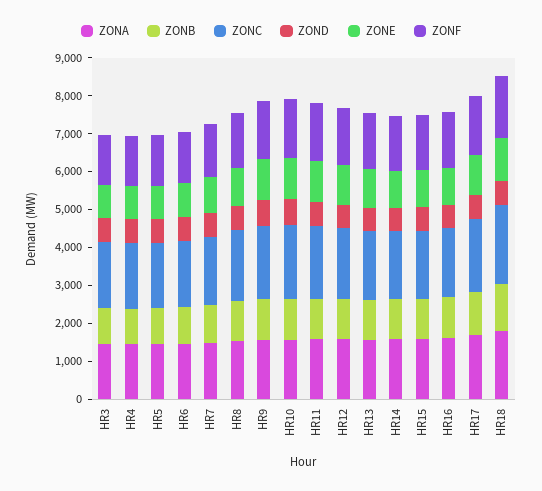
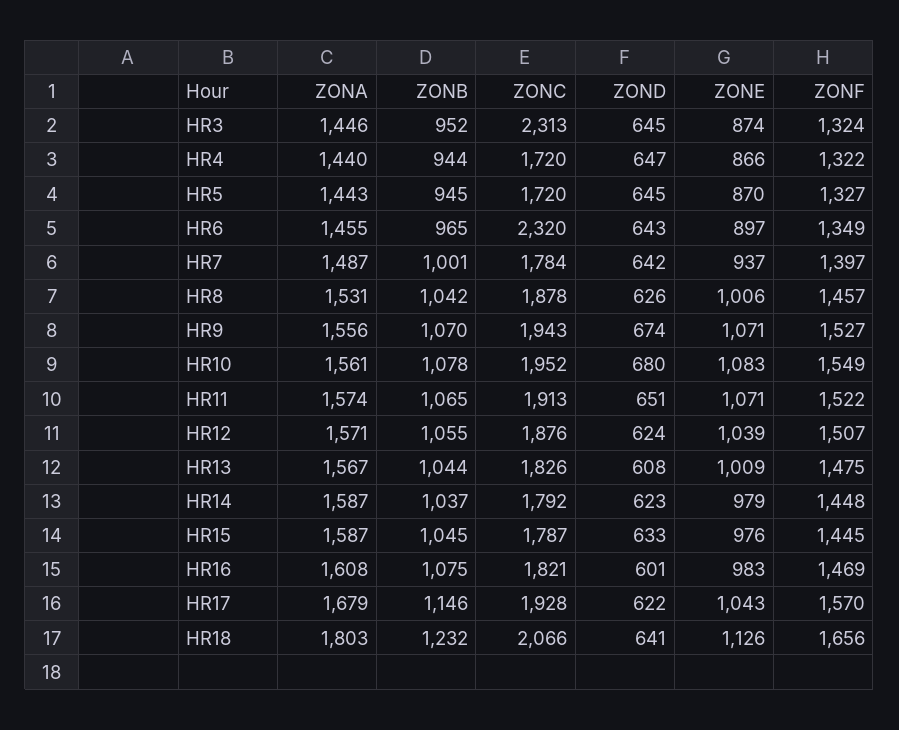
  {
    "ZONA": {
      "HR3": 1446,
      "HR4": 1440,
      "HR5": 1443,
      "HR6": 1455,
      "HR7": 1487,
      "HR8": 1531,
      "HR9": 1556,
      "HR10": 1561,
      "HR11": 1574,
      "HR12": 1571,
      "HR13": 1567,
      "HR14": 1587,
      "HR15": 1587,
      "HR16": 1608,
      "HR17": 1679,
      "HR18": 1803
    },
    "ZONB": {
      "HR3": 952,
      "HR4": 944,
      "HR5": 945,
      "HR6": 965,
      "HR7": 1001,
      "HR8": 1042,
      "HR9": 1070,
      "HR10": 1078,
      "HR11": 1065,
      "HR12": 1055,
      "HR13": 1044,
      "HR14": 1037,
      "HR15": 1045,
      "HR16": 1075,
      "HR17": 1146,
      "HR18": 1232
    },
    "ZONC": {
-     "HR3": 1750,
+     "HR3": 2313,
      "HR4": 1720,
      "HR5": 1720,
-     "HR6": 1750,
+     "HR6": 2320,
      "HR7": 1784,
      "HR8": 1878,
      "HR9": 1943,
      "HR10": 1952,
      "HR11": 1913,
      "HR12": 1876,
      "HR13": 1826,
      "HR14": 1792,
      "HR15": 1787,
      "HR16": 1821,
      "HR17": 1928,
      "HR18": 2066
    },
    "ZOND": {
      "HR3": 645,
      "HR4": 647,
      "HR5": 645,
      "HR6": 643,
      "HR7": 642,
      "HR8": 626,
      "HR9": 674,
      "HR10": 680,
      "HR11": 651,
      "HR12": 624,
      "HR13": 608,
      "HR14": 623,
      "HR15": 633,
      "HR16": 601,
      "HR17": 622,
      "HR18": 641
    },
    "ZONE": {
      "HR3": 874,
      "HR4": 866,
      "HR5": 870,
      "HR6": 897,
      "HR7": 937,
      "HR8": 1006,
      "HR9": 1071,
      "HR10": 1083,
      "HR11": 1071,
      "HR12": 1039,
      "HR13": 1009,
      "HR14": 979,
      "HR15": 976,
      "HR16": 983,
      "HR17": 1043,
      "HR18": 1126
    },
    "ZONF": {
      "HR3": 1324,
      "HR4": 1322,
      "HR5": 1327,
      "HR6": 1349,
      "HR7": 1397,
      "HR8": 1457,
      "HR9": 1527,
      "HR10": 1549,
      "HR11": 1522,
      "HR12": 1507,
      "HR13": 1475,
      "HR14": 1448,
      "HR15": 1445,
      "HR16": 1469,
      "HR17": 1570,
      "HR18": 1656
    }
  }

